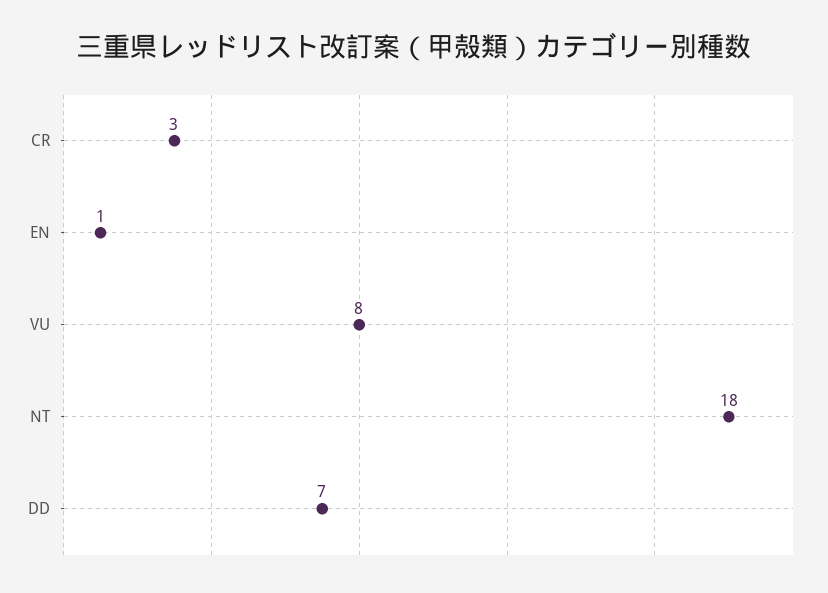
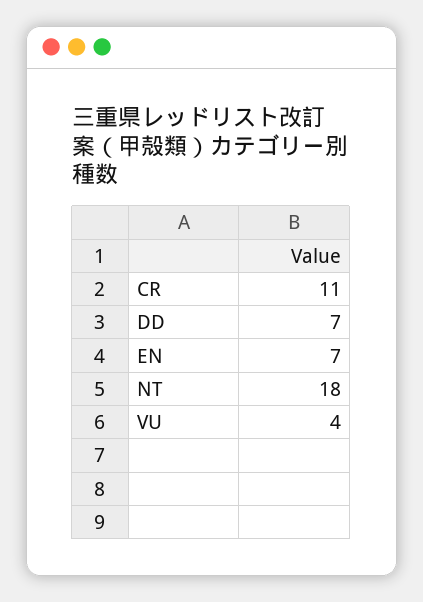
  {
-   "CR": 3,
+   "CR": 11,
-   "EN": 1,
+   "EN": 7,
-   "VU": 8,
+   "VU": 4,
    "NT": 18,
    "DD": 7
  }

